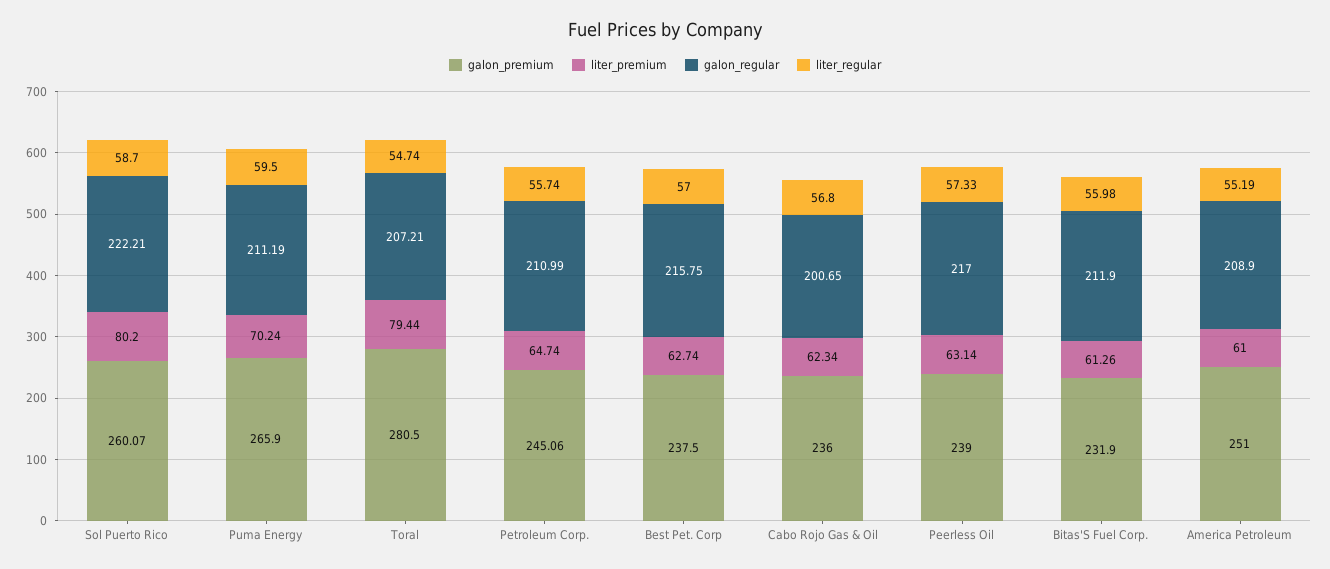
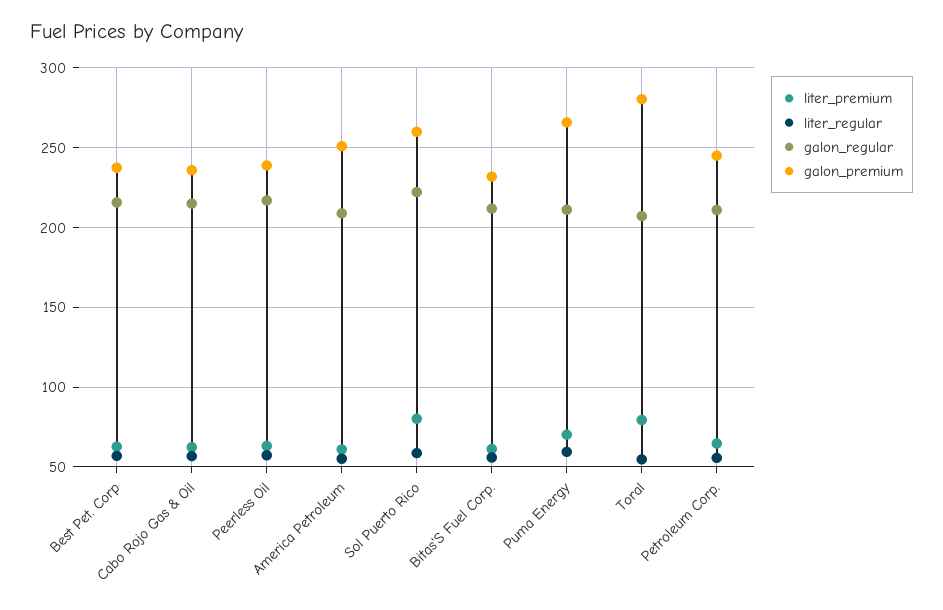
  {
    "galon_premium": {
      "Sol Puerto Rico": 260.07,
      "Puma Energy": 265.9,
      "Toral": 280.5,
      "Petroleum Corp.": 245.06,
      "Best Pet. Corp": 237.5,
      "Cabo Rojo Gas & Oil": 236,
      "Peerless Oil": 239,
      "Bitas'S Fuel Corp.": 231.9,
      "America Petroleum": 251
    },
    "liter_premium": {
      "Sol Puerto Rico": 80.2,
      "Puma Energy": 70.24,
      "Toral": 79.44,
      "Petroleum Corp.": 64.74,
      "Best Pet. Corp": 62.74,
      "Cabo Rojo Gas & Oil": 62.34,
      "Peerless Oil": 63.14,
      "Bitas'S Fuel Corp.": 61.26,
      "America Petroleum": 61
    },
    "galon_regular": {
      "Sol Puerto Rico": 222.21,
      "Puma Energy": 211.19,
      "Toral": 207.21,
      "Petroleum Corp.": 210.99,
      "Best Pet. Corp": 215.75,
-     "Cabo Rojo Gas & Oil": 200.65,
+     "Cabo Rojo Gas & Oil": 215,
      "Peerless Oil": 217,
      "Bitas'S Fuel Corp.": 211.9,
      "America Petroleum": 208.9
    },
    "liter_regular": {
      "Sol Puerto Rico": 58.7,
      "Puma Energy": 59.5,
      "Toral": 54.74,
      "Petroleum Corp.": 55.74,
      "Best Pet. Corp": 57,
      "Cabo Rojo Gas & Oil": 56.8,
      "Peerless Oil": 57.33,
      "Bitas'S Fuel Corp.": 55.98,
      "America Petroleum": 55.19
    }
  }

